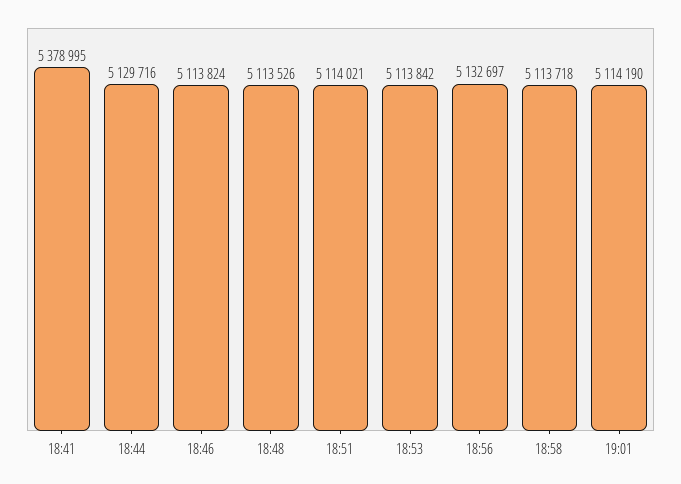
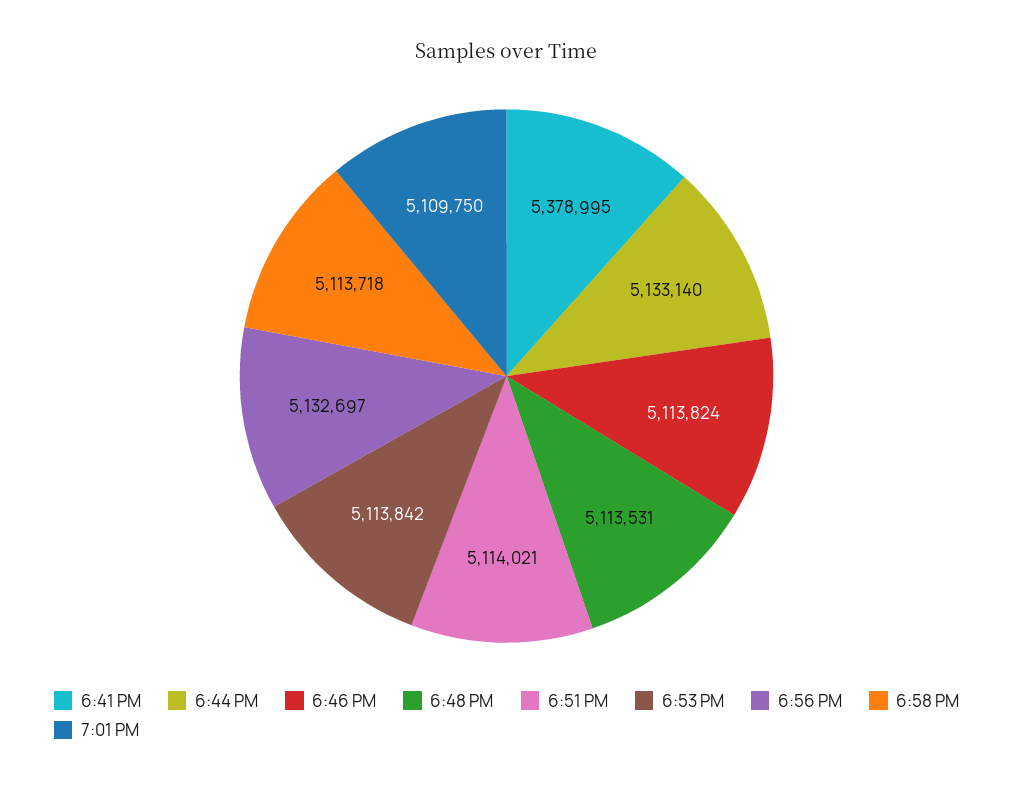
  {
    "18:41": 5378995,
-   "18:44": 5129716,
+   "18:44": 5133140,
    "18:46": 5113824,
-   "18:48": 5113526,
+   "18:48": 5113531,
    "18:51": 5114021,
    "18:53": 5113842,
    "18:56": 5132697,
    "18:58": 5113718,
-   "19:01": 5114190
+   "19:01": 5109750
  }

